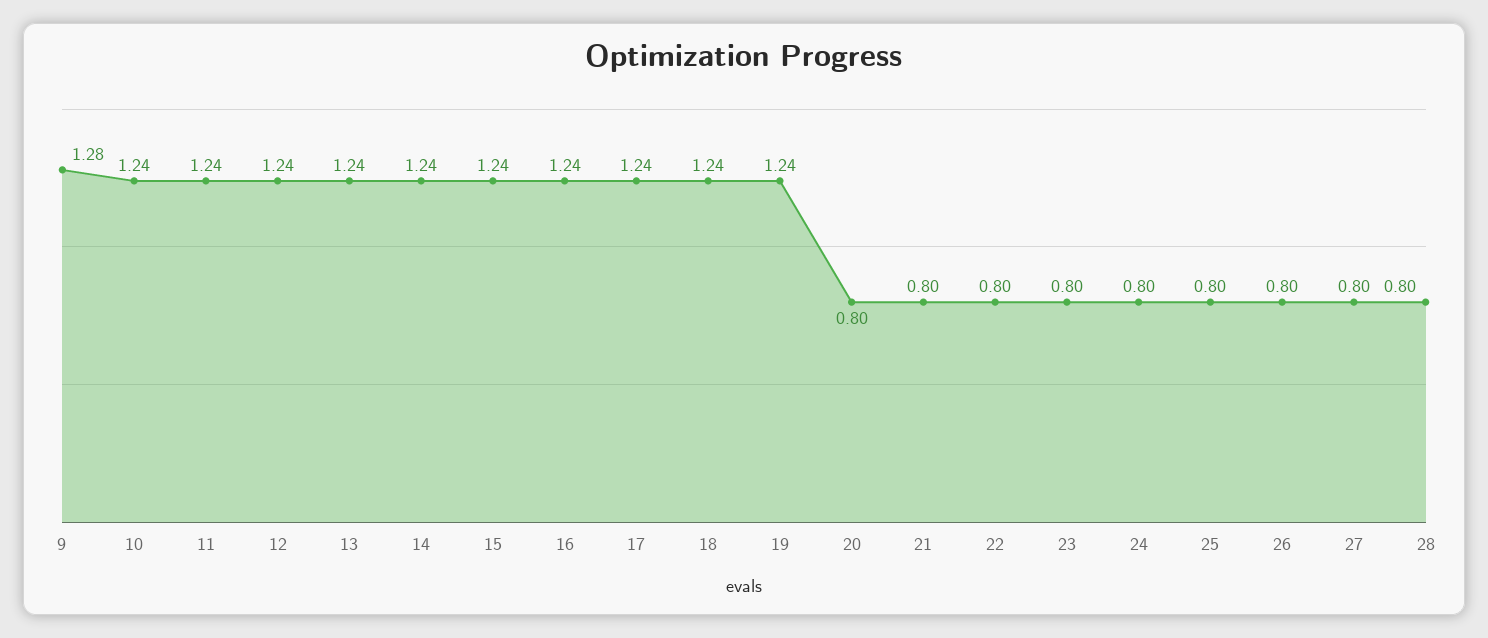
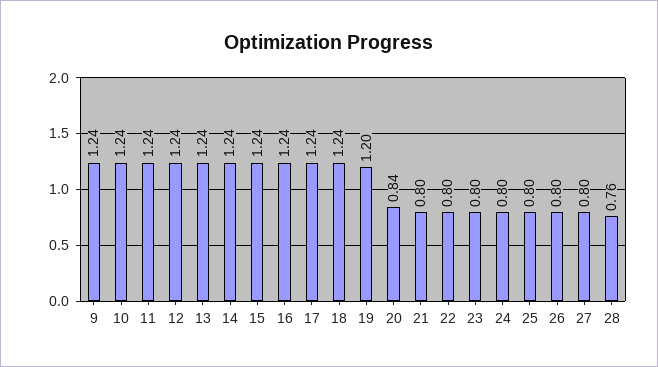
  {
-   "9": 1.28,
+   "9": 1.24,
    "10": 1.24,
    "11": 1.24,
    "12": 1.24,
    "13": 1.24,
    "14": 1.24,
    "15": 1.24,
    "16": 1.24,
    "17": 1.24,
    "18": 1.24,
-   "19": 1.24,
+   "19": 1.2,
-   "20": 0.8,
+   "20": 0.84,
    "21": 0.8,
    "22": 0.8,
    "23": 0.8,
    "24": 0.8,
    "25": 0.8,
    "26": 0.8,
    "27": 0.8,
-   "28": 0.8
+   "28": 0.76
  }

